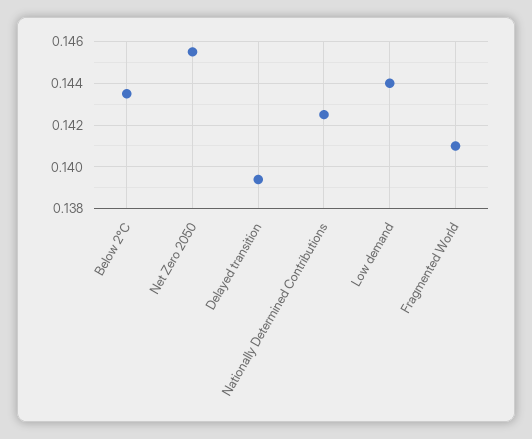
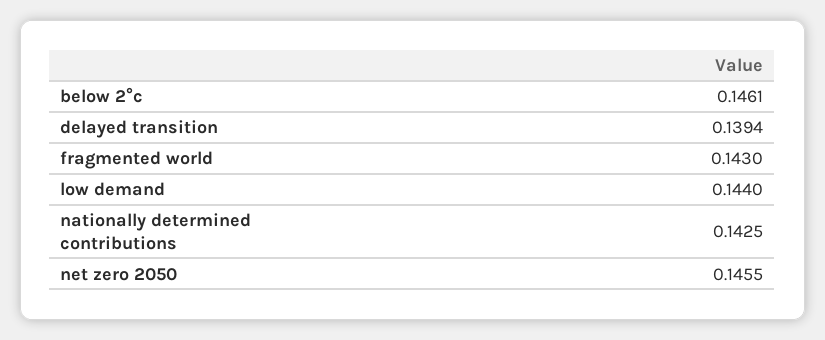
  {
-   "Below 2°C": 0.1435,
+   "Below 2°C": 0.1461,
    "Net Zero 2050": 0.1455,
    "Delayed transition": 0.1394,
    "Nationally Determined Contributions": 0.1425,
    "Low demand": 0.144,
-   "Fragmented World": 0.141
+   "Fragmented World": 0.143
  }

